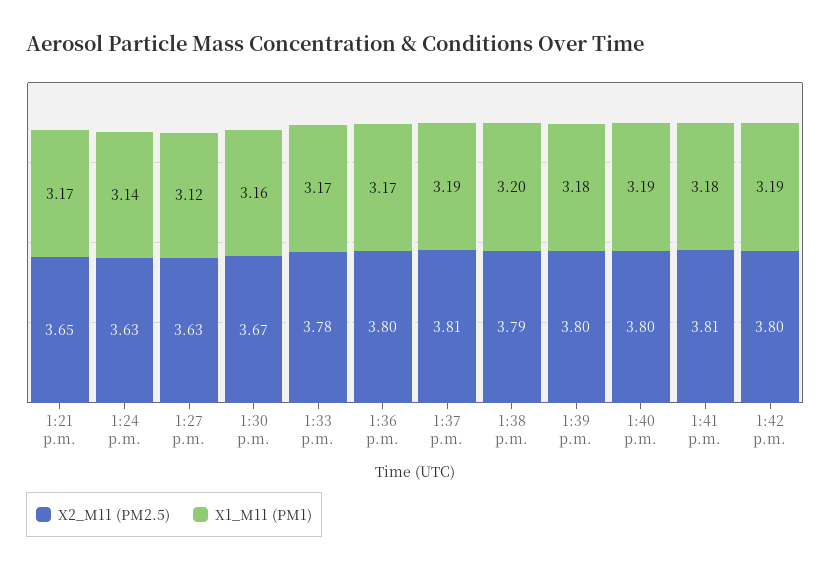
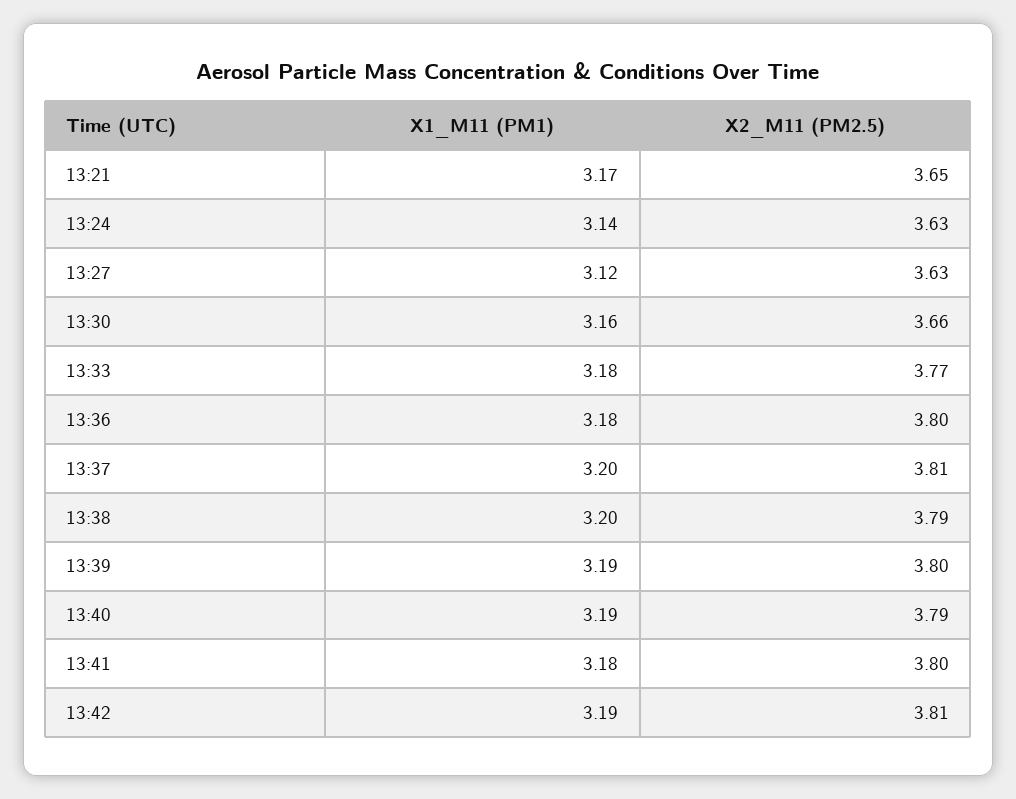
  {
    "X2_M11 (PM2.5)": {
      "1:21 p.m.": 3.65,
      "1:24 p.m.": 3.63,
      "1:27 p.m.": 3.63,
-     "1:30 p.m.": 3.67,
+     "1:30 p.m.": 3.66,
-     "1:33 p.m.": 3.78,
+     "1:33 p.m.": 3.77,
      "1:36 p.m.": 3.8,
      "1:37 p.m.": 3.81,
      "1:38 p.m.": 3.79,
      "1:39 p.m.": 3.8,
-     "1:40 p.m.": 3.8,
+     "1:40 p.m.": 3.79,
-     "1:41 p.m.": 3.81,
+     "1:41 p.m.": 3.8,
-     "1:42 p.m.": 3.8
+     "1:42 p.m.": 3.81
    },
    "X1_M11 (PM1)": {
      "1:21 p.m.": 3.17,
      "1:24 p.m.": 3.14,
      "1:27 p.m.": 3.12,
      "1:30 p.m.": 3.16,
-     "1:33 p.m.": 3.17,
+     "1:33 p.m.": 3.18,
-     "1:36 p.m.": 3.17,
+     "1:36 p.m.": 3.18,
-     "1:37 p.m.": 3.19,
+     "1:37 p.m.": 3.2,
      "1:38 p.m.": 3.2,
-     "1:39 p.m.": 3.18,
+     "1:39 p.m.": 3.19,
      "1:40 p.m.": 3.19,
      "1:41 p.m.": 3.18,
      "1:42 p.m.": 3.19
    }
  }

